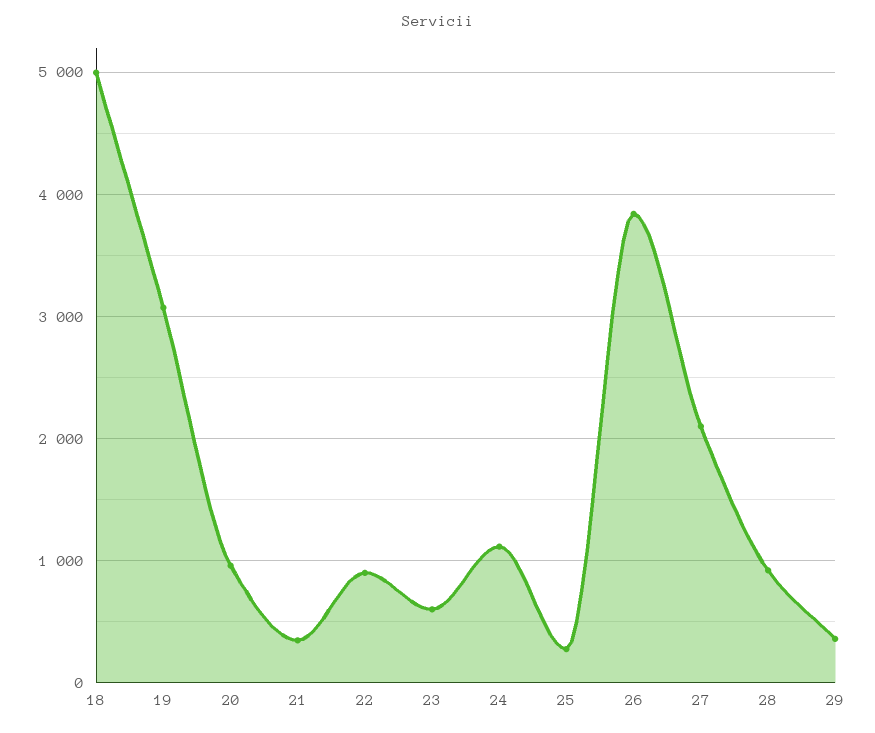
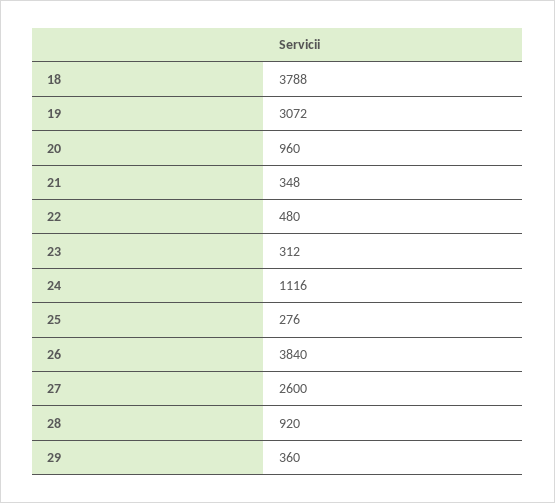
  {
-   "18": 5000,
+   "18": 3788,
    "19": 3072,
    "20": 960,
    "21": 348,
-   "22": 900,
+   "22": 480,
-   "23": 600,
+   "23": 312,
    "24": 1116,
    "25": 276,
    "26": 3840,
-   "27": 2100,
+   "27": 2600,
    "28": 920,
    "29": 360
  }

